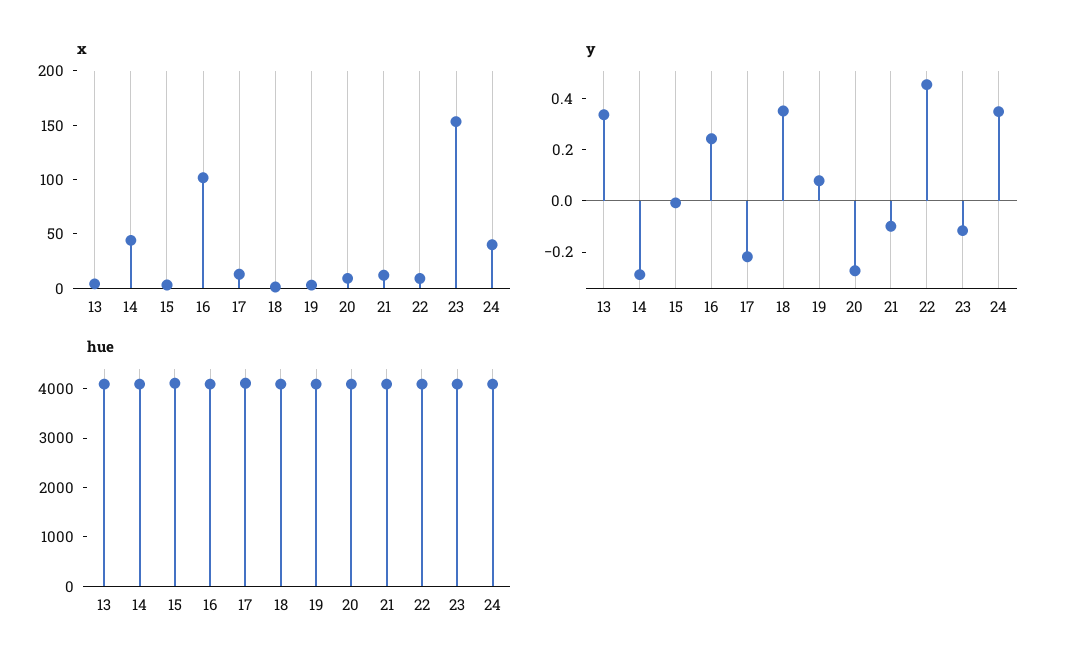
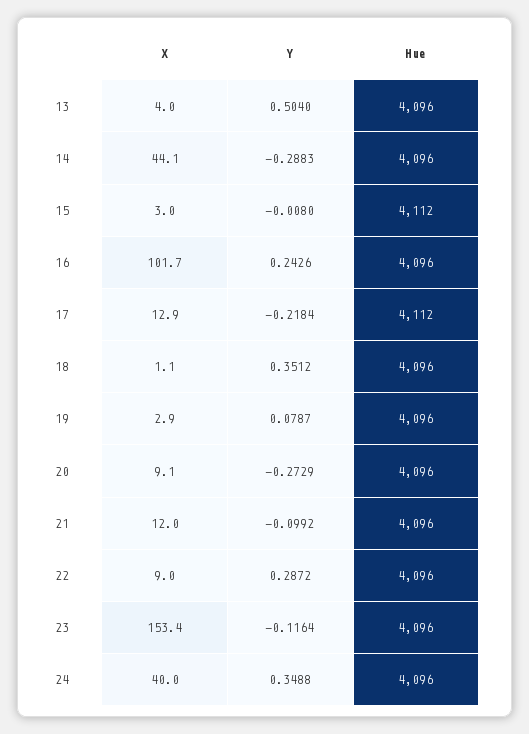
  {
    "x": {
      "13": 4,
      "14": 44.1,
      "15": 3,
      "16": 101.7,
      "17": 12.9,
      "18": 1.1,
      "19": 2.9,
      "20": 9.1,
      "21": 12,
      "22": 9,
      "23": 153.4,
      "24": 40
    },
    "y": {
-     "13": 0.35,
+     "13": 0.504,
      "14": -0.2883,
      "15": -0.008,
      "16": 0.2426,
      "17": -0.2184,
      "18": 0.3512,
      "19": 0.0787,
      "20": -0.2729,
      "21": -0.0992,
-     "22": 0.45,
+     "22": 0.2872,
      "23": -0.1164,
      "24": 0.3488
    },
    "hue": {
      "13": 4096,
      "14": 4096,
      "15": 4112,
      "16": 4096,
      "17": 4112,
      "18": 4096,
      "19": 4096,
      "20": 4096,
      "21": 4096,
      "22": 4096,
      "23": 4096,
      "24": 4096
    }
  }

